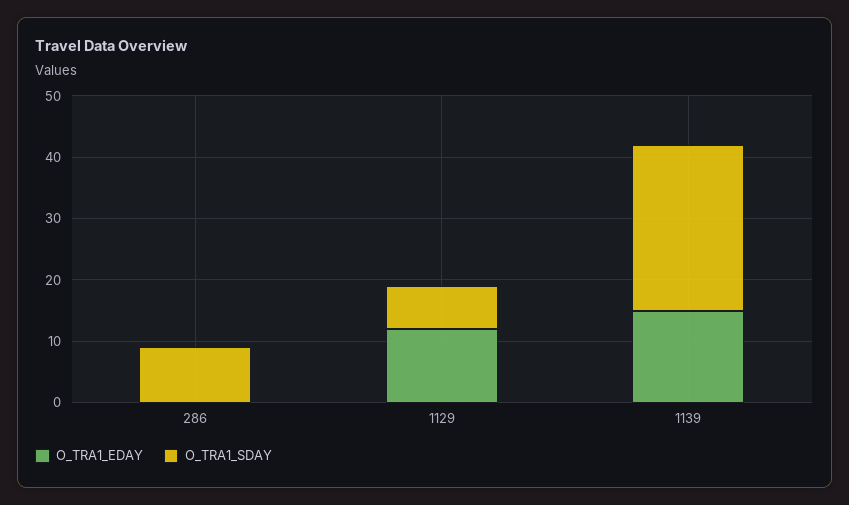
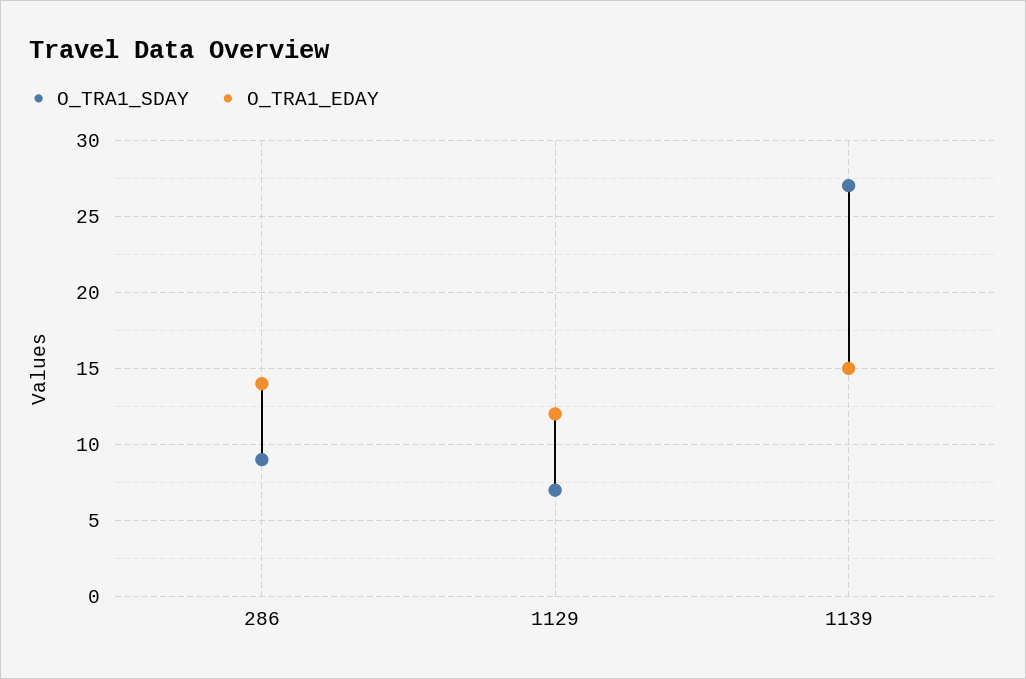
  {
    "O_TRA1_EDAY": {
-     "286": 0,
+     "286": 14,
      "1129": 12,
      "1139": 15
    },
    "O_TRA1_SDAY": {
      "286": 9,
      "1129": 7,
      "1139": 27
    }
  }

